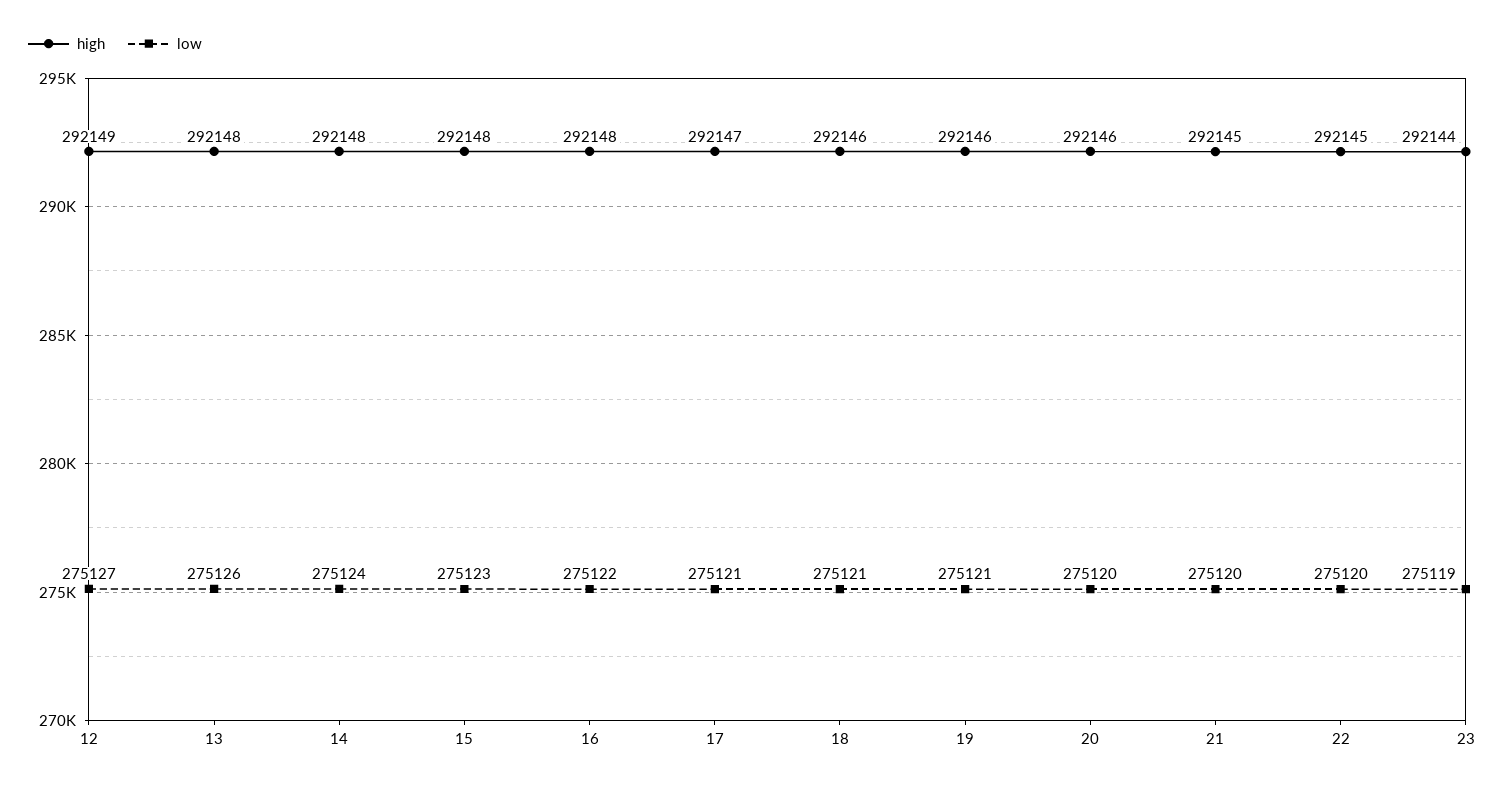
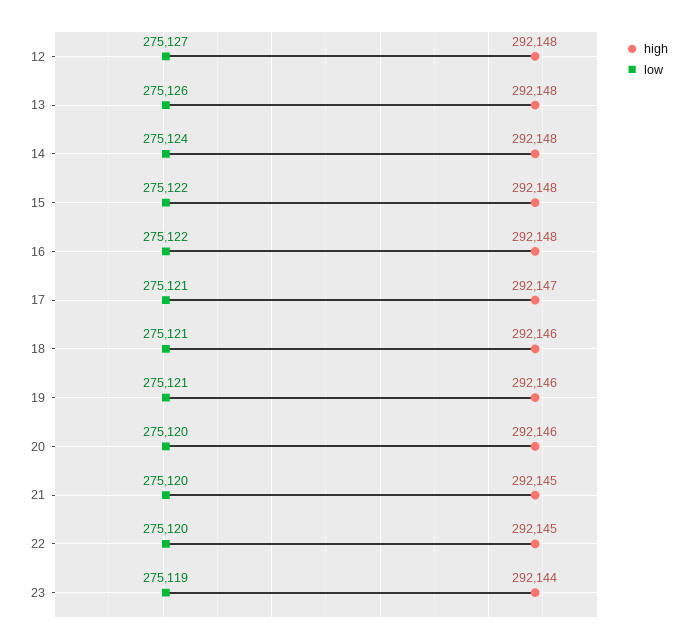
  {
    "high": {
-     "12": 292149,
+     "12": 292148,
      "13": 292148,
      "14": 292148,
      "15": 292148,
      "16": 292148,
      "17": 292147,
      "18": 292146,
      "19": 292146,
      "20": 292146,
      "21": 292145,
      "22": 292145,
      "23": 292144
    },
    "low": {
      "12": 275127,
      "13": 275126,
      "14": 275124,
-     "15": 275123,
+     "15": 275122,
      "16": 275122,
      "17": 275121,
      "18": 275121,
      "19": 275121,
      "20": 275120,
      "21": 275120,
      "22": 275120,
      "23": 275119
    }
  }

